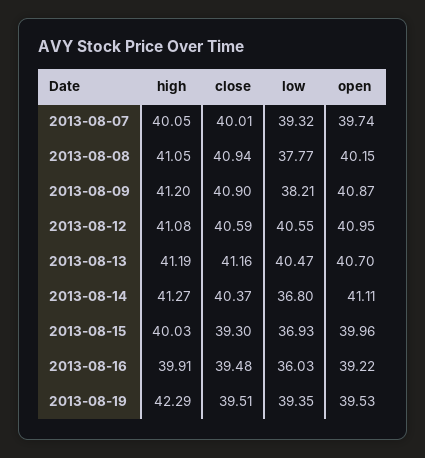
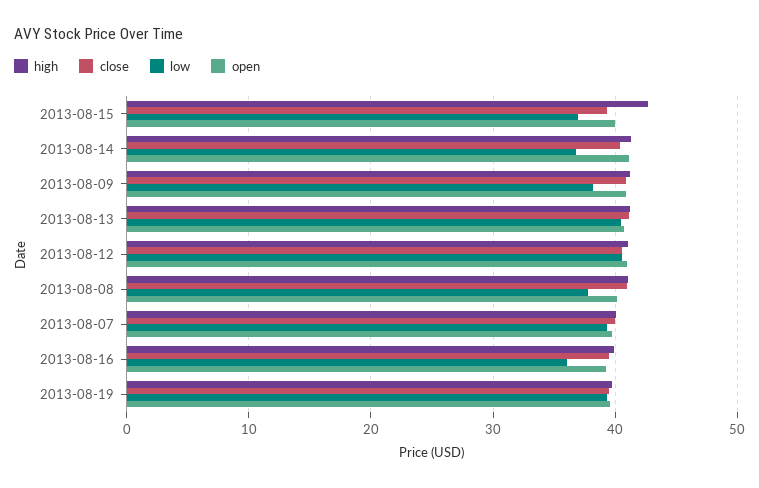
  {
    "high": {
      "2013-08-07": 40.05,
      "2013-08-08": 41.05,
      "2013-08-09": 41.2,
      "2013-08-12": 41.08,
      "2013-08-13": 41.19,
      "2013-08-14": 41.27,
-     "2013-08-15": 40.03,
+     "2013-08-15": 43,
      "2013-08-16": 39.91,
-     "2013-08-19": 42.29
+     "2013-08-19": 40
    },
    "close": {
      "2013-08-07": 40.01,
      "2013-08-08": 40.94,
      "2013-08-09": 40.9,
      "2013-08-12": 40.59,
      "2013-08-13": 41.16,
      "2013-08-14": 40.37,
      "2013-08-15": 39.3,
      "2013-08-16": 39.48,
      "2013-08-19": 39.51
    },
    "low": {
      "2013-08-07": 39.32,
      "2013-08-08": 37.77,
      "2013-08-09": 38.21,
      "2013-08-12": 40.55,
      "2013-08-13": 40.47,
      "2013-08-14": 36.8,
      "2013-08-15": 36.93,
      "2013-08-16": 36.03,
      "2013-08-19": 39.35
    },
    "open": {
      "2013-08-07": 39.74,
      "2013-08-08": 40.15,
      "2013-08-09": 40.87,
      "2013-08-12": 40.95,
      "2013-08-13": 40.7,
      "2013-08-14": 41.11,
      "2013-08-15": 39.96,
      "2013-08-16": 39.22,
      "2013-08-19": 39.53
    }
  }

